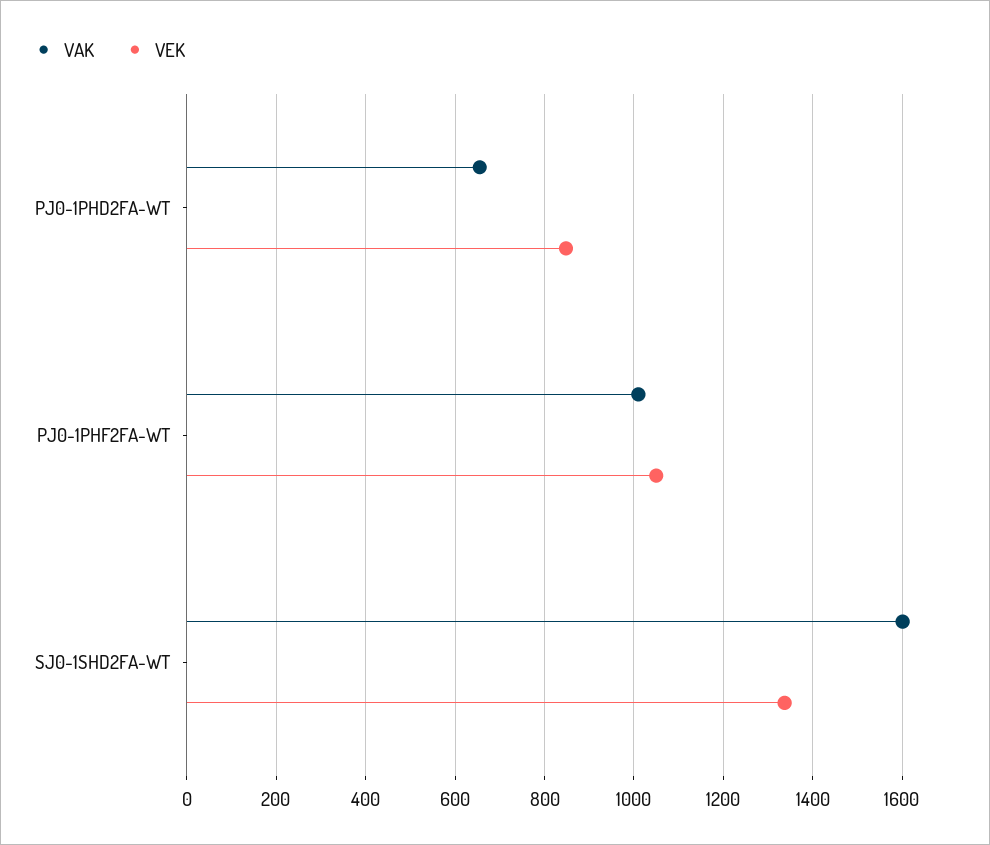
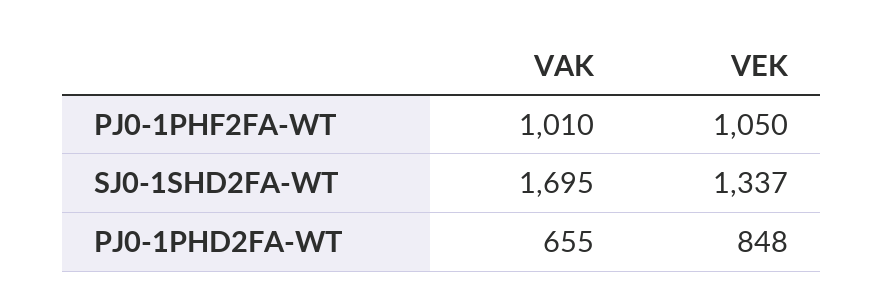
  {
    "VAK": {
      "PJ0-1PHD2FA-WT": 655,
      "PJ0-1PHF2FA-WT": 1010,
-     "SJ0-1SHD2FA-WT": 1600
+     "SJ0-1SHD2FA-WT": 1695
    },
    "VEK": {
      "PJ0-1PHD2FA-WT": 848,
      "PJ0-1PHF2FA-WT": 1050,
      "SJ0-1SHD2FA-WT": 1337
    }
  }

